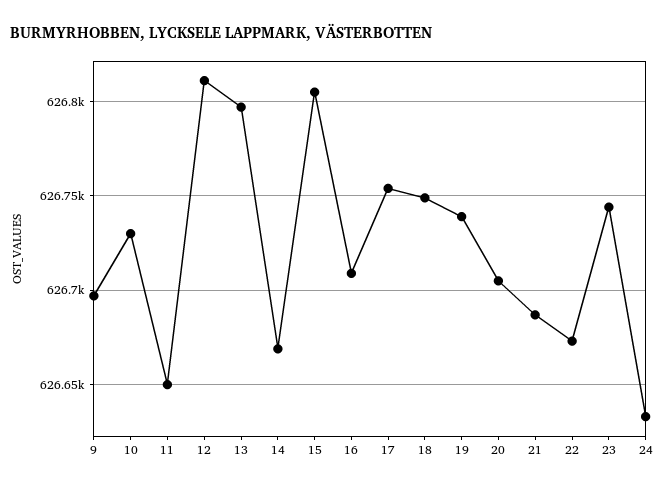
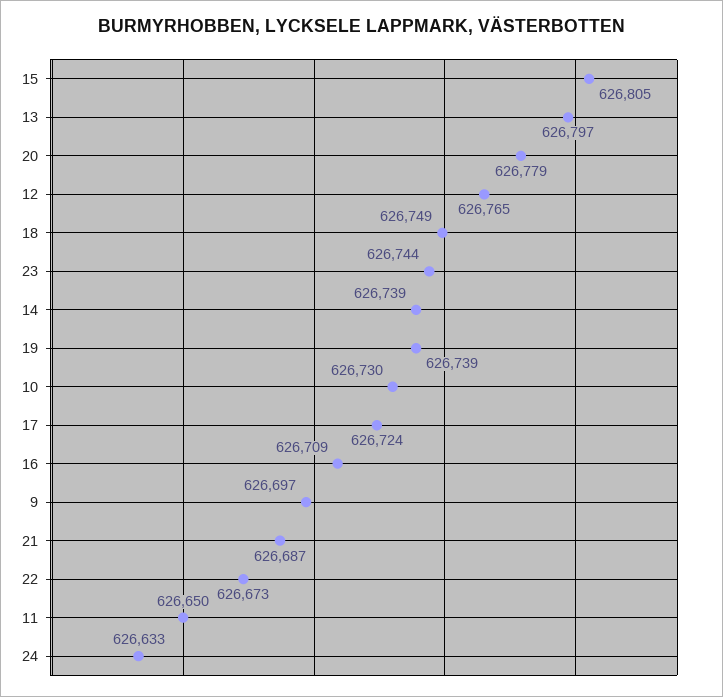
  {
    "9": 626697,
    "10": 626730,
    "11": 626650,
-   "12": 626810,
+   "12": 626765,
    "13": 626797,
-   "14": 626670,
+   "14": 626739,
    "15": 626805,
    "16": 626709,
-   "17": 626755,
+   "17": 626724,
    "18": 626749,
    "19": 626739,
-   "20": 626705,
+   "20": 626779,
    "21": 626687,
    "22": 626673,
    "23": 626744,
    "24": 626633
  }

